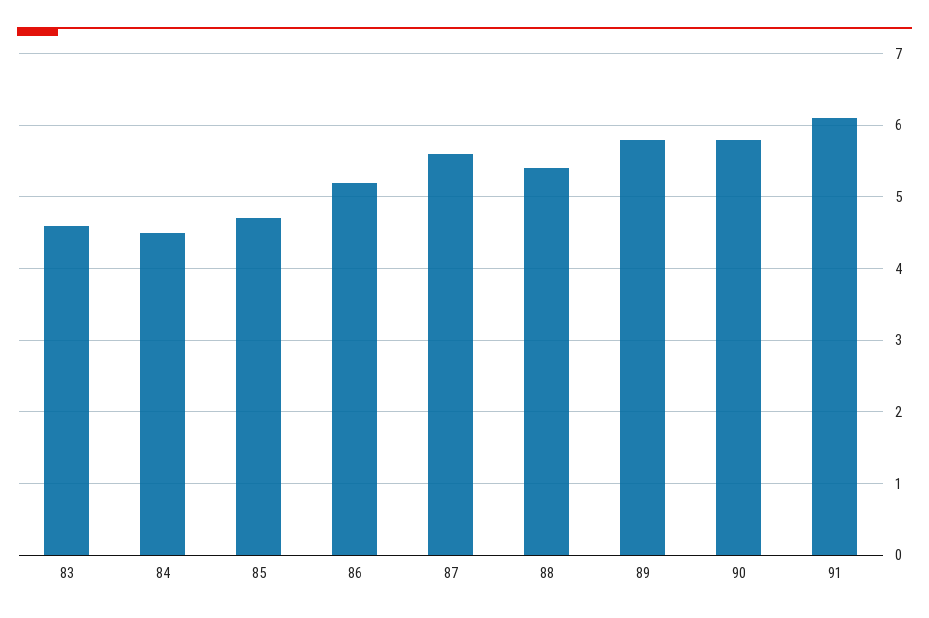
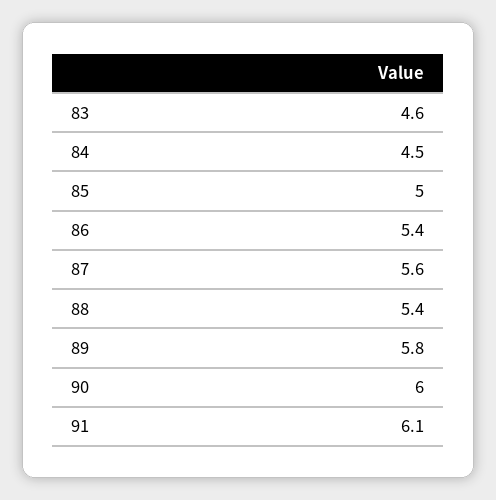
  {
    "83": 4.6,
    "84": 4.5,
-   "85": 4.7,
+   "85": 5,
-   "86": 5.2,
+   "86": 5.4,
    "87": 5.6,
    "88": 5.4,
    "89": 5.8,
-   "90": 5.8,
+   "90": 6,
    "91": 6.1
  }

